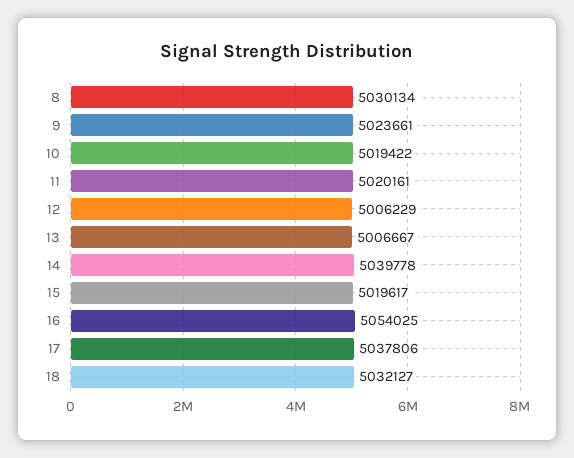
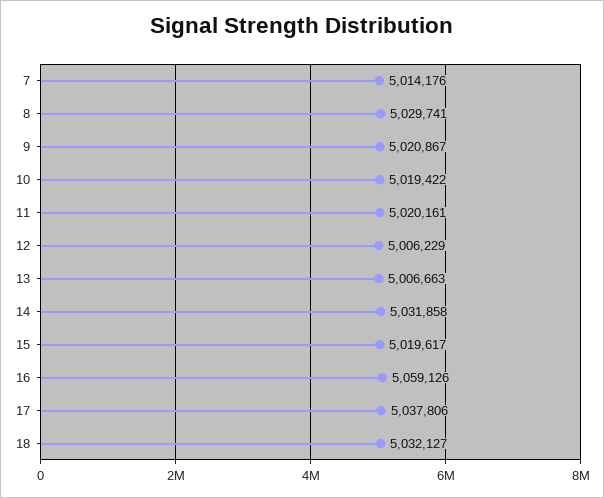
  {
-   "8": 5030134,
+   "8": 5029741,
-   "9": 5023661,
+   "9": 5020867,
    "10": 5019422,
    "11": 5020161,
    "12": 5006229,
-   "13": 5006667,
+   "13": 5006663,
-   "14": 5039778,
+   "14": 5031858,
    "15": 5019617,
-   "16": 5054025,
+   "16": 5059126,
    "17": 5037806,
-   "18": 5032127
+   "18": 5032127,
+   "7": 5014176
  }

